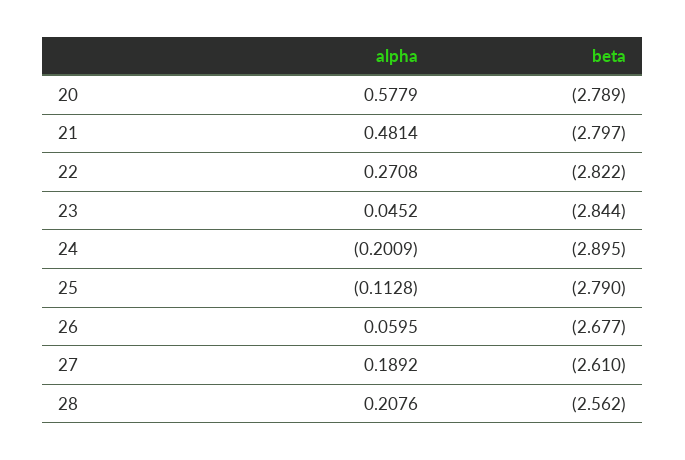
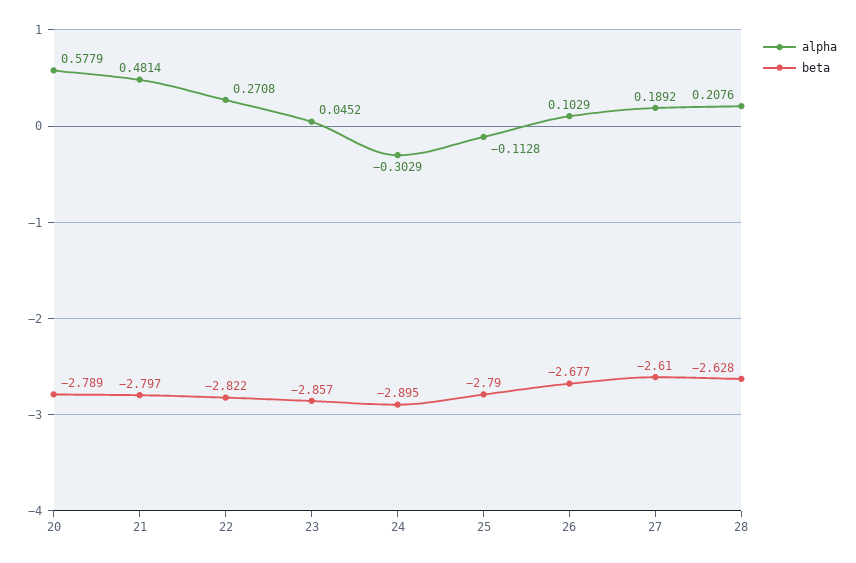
  {
    "alpha": {
      "20": 0.5779,
      "21": 0.4814,
      "22": 0.2708,
      "23": 0.0452,
-     "24": -0.2009,
+     "24": -0.3029,
      "25": -0.1128,
-     "26": 0.0595,
+     "26": 0.1029,
      "27": 0.1892,
      "28": 0.2076
    },
    "beta": {
      "20": -2.789,
      "21": -2.797,
      "22": -2.822,
-     "23": -2.844,
+     "23": -2.857,
      "24": -2.895,
      "25": -2.79,
      "26": -2.677,
      "27": -2.61,
-     "28": -2.562
+     "28": -2.628
    }
  }

